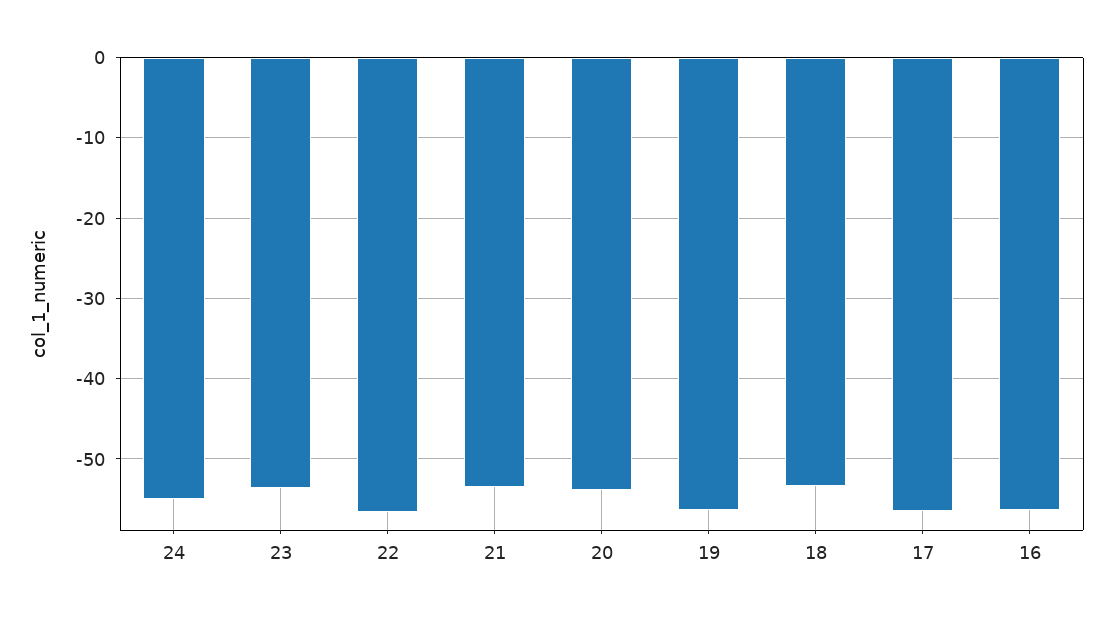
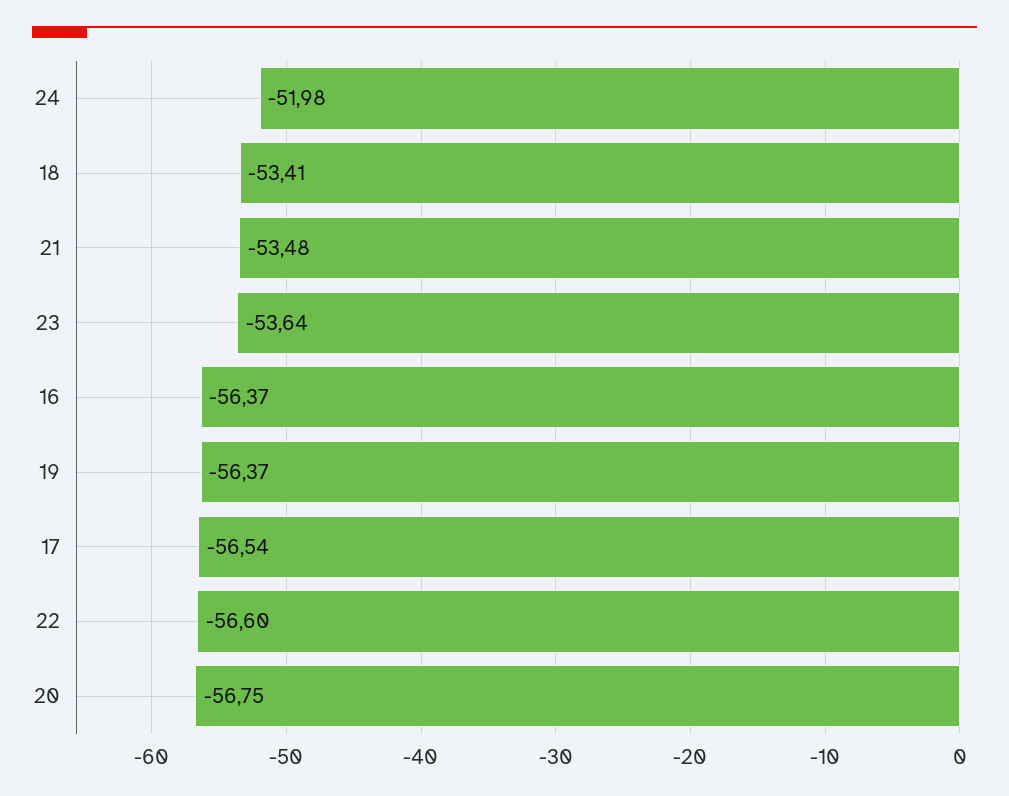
  {
-   "24": -55,
+   "24": -51.98,
    "23": -53.64,
    "22": -56.6,
    "21": -53.48,
-   "20": -54,
+   "20": -56.75,
    "19": -56.37,
    "18": -53.41,
    "17": -56.54,
    "16": -56.37
  }

